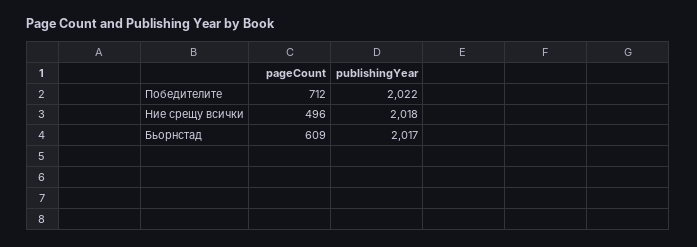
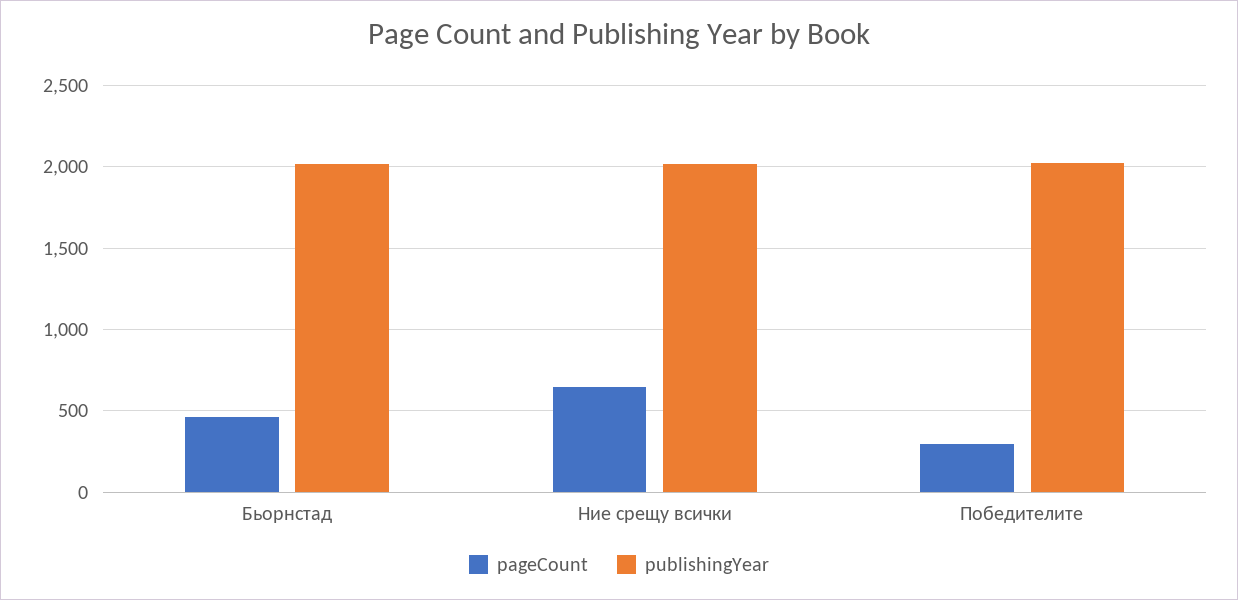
  {
    "pageCount": {
-     "Победителите": 712,
+     "Победителите": 300,
-     "Ние срещу всички": 496,
+     "Ние срещу всички": 650,
-     "Бьорнстад": 609
+     "Бьорнстад": 450
    },
    "publishingYear": {
      "Победителите": 2022,
      "Ние срещу всички": 2018,
      "Бьорнстад": 2017
    }
  }

